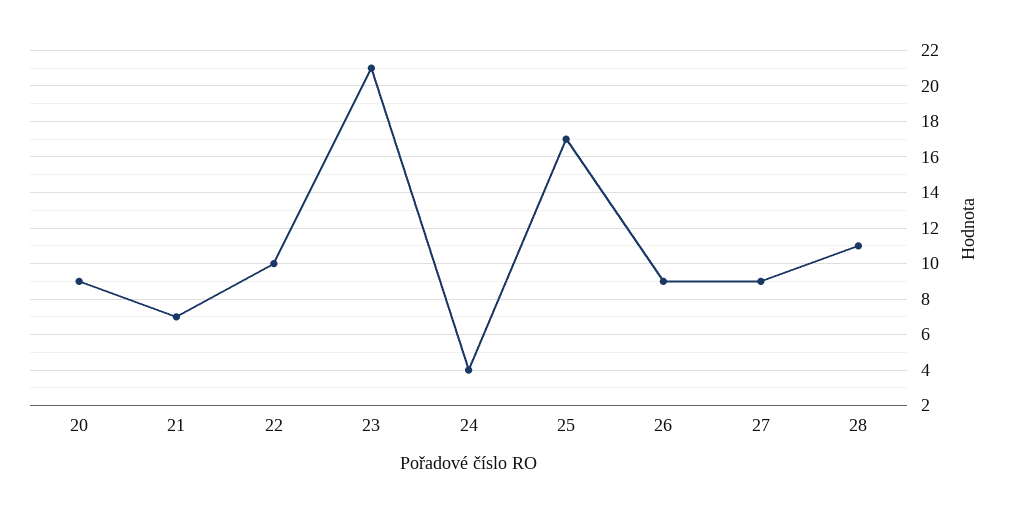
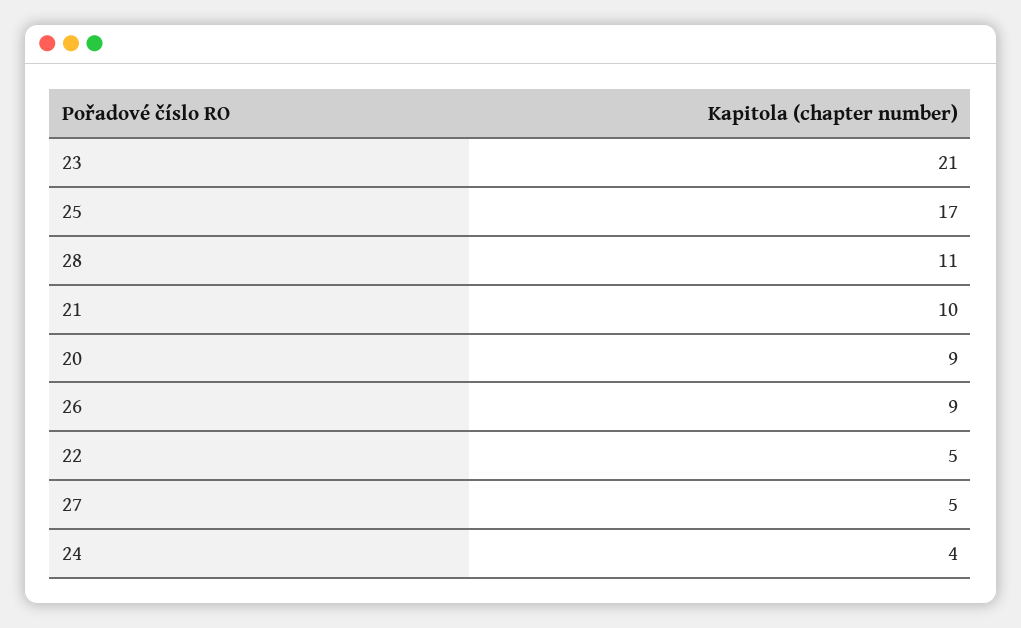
  {
    "20": 9,
-   "21": 7,
+   "21": 10,
-   "22": 10,
+   "22": 5,
    "23": 21,
    "24": 4,
    "25": 17,
    "26": 9,
-   "27": 9,
+   "27": 5,
    "28": 11
  }

